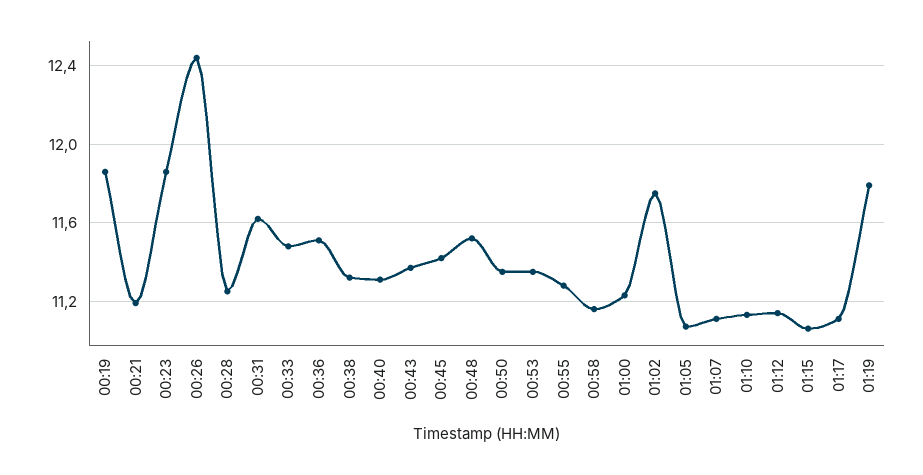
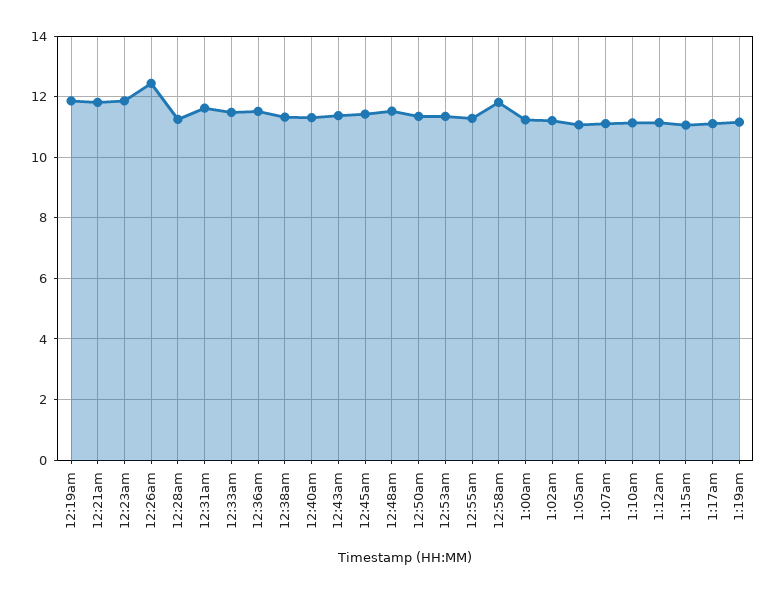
  {
    "00:19": 11.85,
-   "00:21": 11.2,
+   "00:21": 11.8,
    "00:23": 11.85,
    "00:26": 12.45,
    "00:28": 11.25,
    "00:31": 11.6,
    "00:33": 11.5,
    "00:36": 11.5,
    "00:38": 11.3,
    "00:40": 11.3,
    "00:43": 11.35,
    "00:45": 11.4,
    "00:48": 11.5,
    "00:50": 11.35,
    "00:53": 11.35,
    "00:55": 11.3,
-   "00:58": 11.15,
+   "00:58": 11.8,
    "01:00": 11.25,
-   "01:02": 11.75,
+   "01:02": 11.2,
    "01:05": 11.05,
    "01:07": 11.1,
    "01:10": 11.15,
    "01:12": 11.15,
    "01:15": 11.05,
    "01:17": 11.1,
-   "01:19": 11.8
+   "01:19": 11.2
  }

